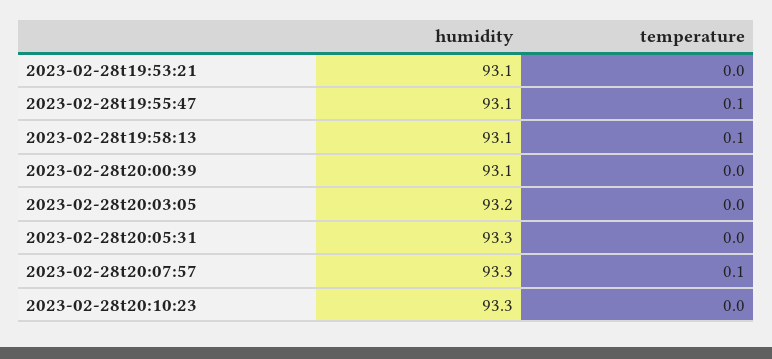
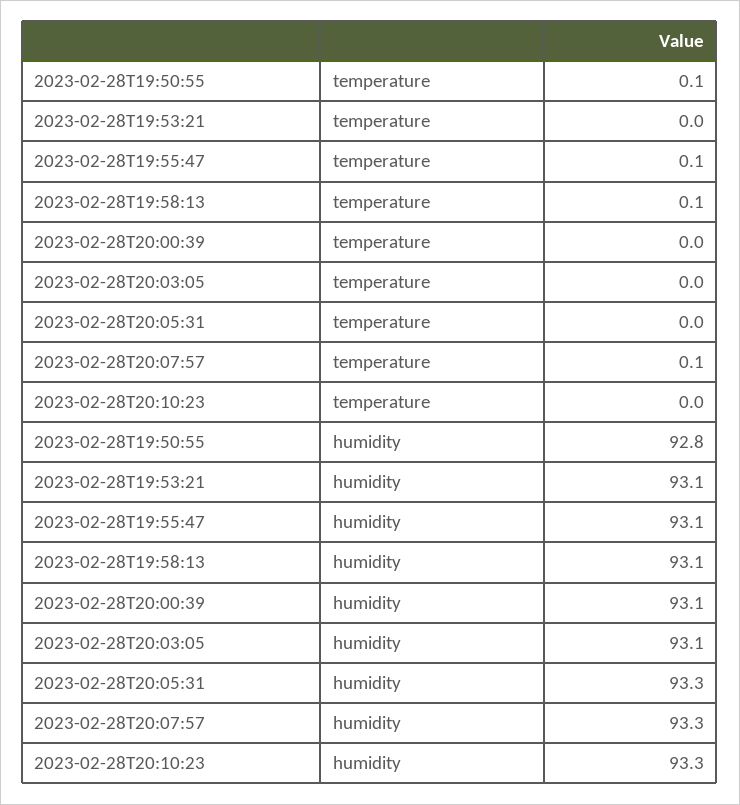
  {
    "humidity": {
      "2023-02-28t19:53:21": 93.1,
      "2023-02-28t19:55:47": 93.1,
      "2023-02-28t19:58:13": 93.1,
      "2023-02-28t20:00:39": 93.1,
-     "2023-02-28t20:03:05": 93.2,
+     "2023-02-28t20:03:05": 93.1,
      "2023-02-28t20:05:31": 93.3,
      "2023-02-28t20:07:57": 93.3,
-     "2023-02-28t20:10:23": 93.3
+     "2023-02-28t20:10:23": 93.3,
+     "2023-02-28T19:50:55": 92.8
    },
    "temperature": {
      "2023-02-28t19:53:21": 0,
      "2023-02-28t19:55:47": 0.1,
      "2023-02-28t19:58:13": 0.1,
      "2023-02-28t20:00:39": 0,
      "2023-02-28t20:03:05": 0,
      "2023-02-28t20:05:31": 0,
      "2023-02-28t20:07:57": 0.1,
-     "2023-02-28t20:10:23": 0
+     "2023-02-28t20:10:23": 0,
+     "2023-02-28T19:50:55": 0.1
    }
  }

